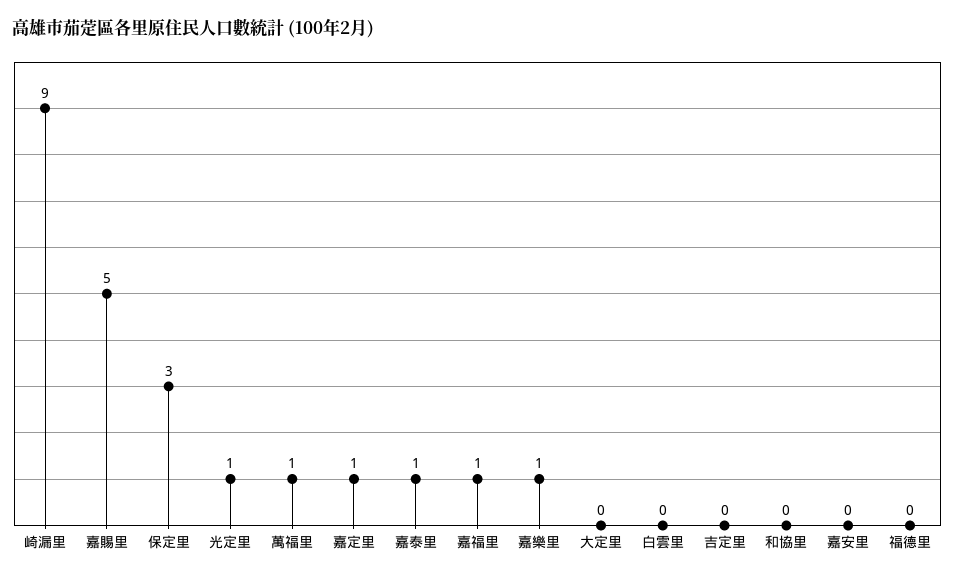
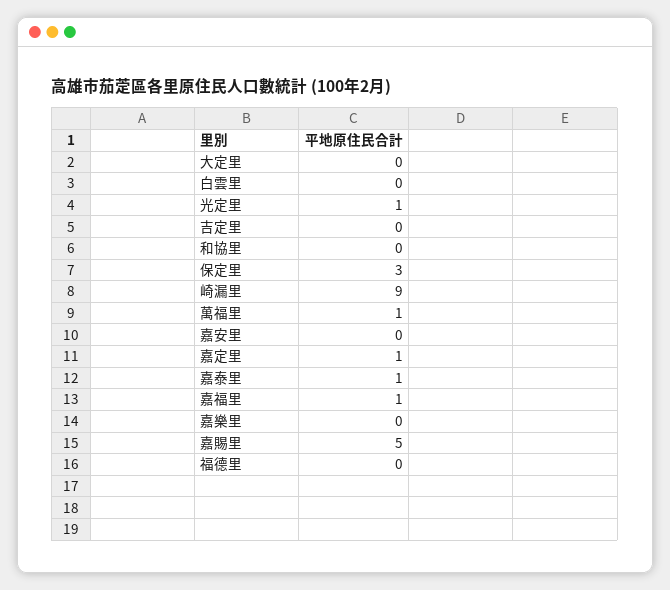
  {
    "崎漏里": 9,
    "嘉賜里": 5,
    "保定里": 3,
    "光定里": 1,
    "萬福里": 1,
    "嘉定里": 1,
    "嘉泰里": 1,
    "嘉福里": 1,
-   "嘉樂里": 1,
+   "嘉樂里": 0,
    "大定里": 0,
    "白雲里": 0,
    "吉定里": 0,
    "和協里": 0,
    "嘉安里": 0,
    "福德里": 0
  }

